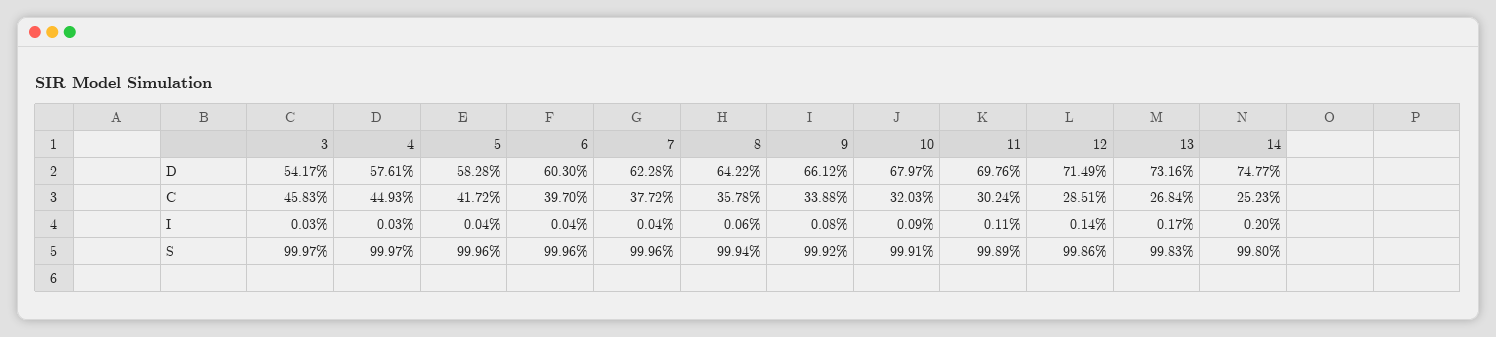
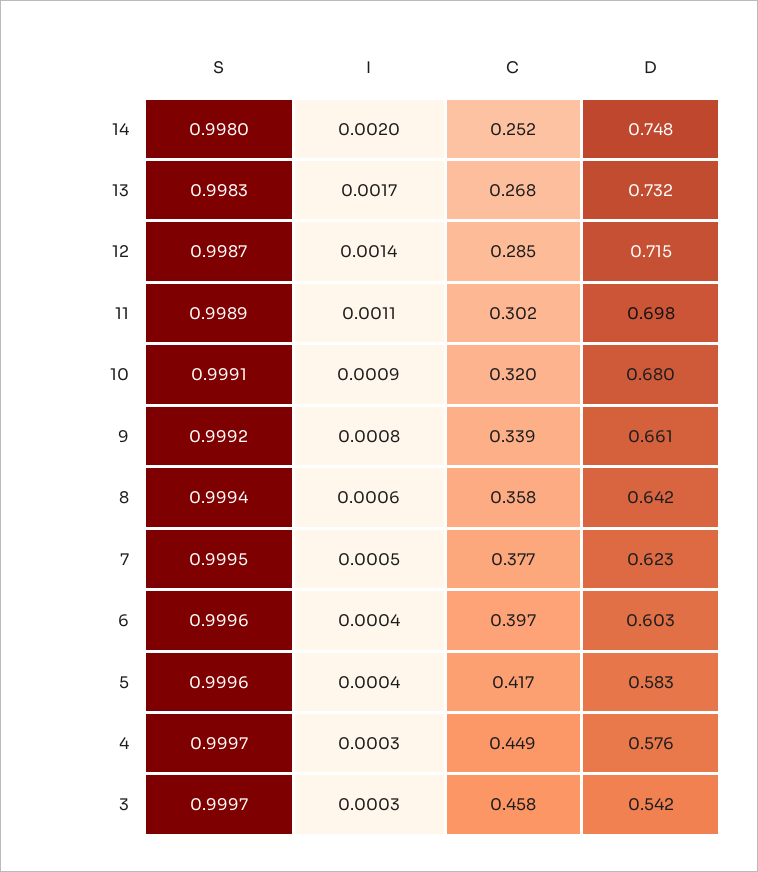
  {
    "3": {
      "D": 0.5417,
      "C": 0.4583,
      "I": 0.0003,
      "S": 0.9997
    },
    "4": {
      "D": 0.5761,
      "C": 0.4493,
      "I": 0.0003,
      "S": 0.9997
    },
    "5": {
      "D": 0.5828,
      "C": 0.4172,
      "I": 0.0004,
      "S": 0.9996
    },
    "6": {
      "D": 0.603,
      "C": 0.397,
      "I": 0.0004,
      "S": 0.9996
    },
    "7": {
      "D": 0.6228,
      "C": 0.3772,
-     "I": 0.0004,
+     "I": 0.0005,
-     "S": 0.9996
+     "S": 0.9995
    },
    "8": {
      "D": 0.6422,
      "C": 0.3578,
      "I": 0.0006,
      "S": 0.9994
    },
    "9": {
      "D": 0.6612,
      "C": 0.3388,
      "I": 0.0008,
      "S": 0.9992
    },
    "10": {
      "D": 0.6797,
      "C": 0.3203,
      "I": 0.0009,
      "S": 0.9991
    },
    "11": {
      "D": 0.6976,
      "C": 0.3024,
      "I": 0.0011,
      "S": 0.9989
    },
    "12": {
      "D": 0.7149,
      "C": 0.2851,
      "I": 0.0014,
-     "S": 0.9986
+     "S": 0.9987
    },
    "13": {
      "D": 0.7316,
      "C": 0.2684,
      "I": 0.0017,
      "S": 0.9983
    },
    "14": {
      "D": 0.7477,
      "C": 0.2523,
      "I": 0.002,
      "S": 0.998
    }
  }

